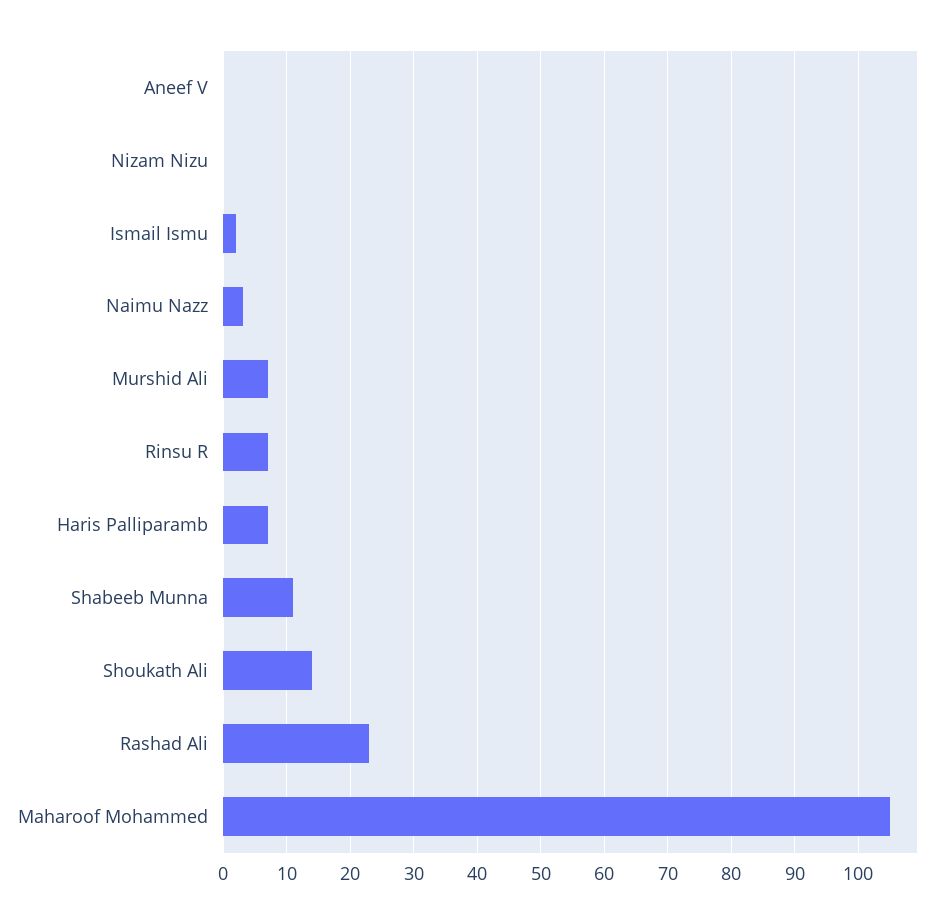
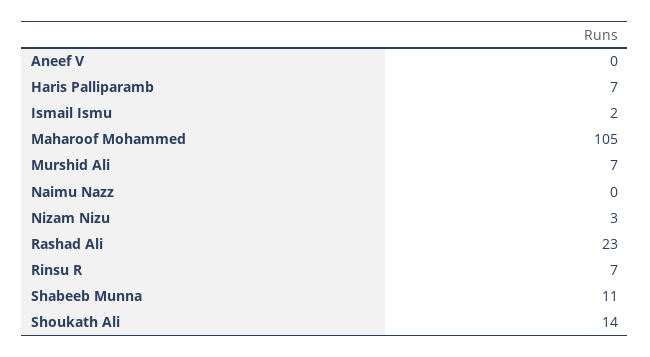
  {
    "Aneef V": 0,
-   "Nizam Nizu": 0,
+   "Nizam Nizu": 3,
    "Ismail Ismu": 2,
-   "Naimu Nazz": 3,
+   "Naimu Nazz": 0,
    "Murshid Ali": 7,
    "Rinsu R": 7,
    "Haris Palliparamb": 7,
    "Shabeeb Munna": 11,
    "Shoukath Ali": 14,
    "Rashad Ali": 23,
    "Maharoof Mohammed": 105
  }

